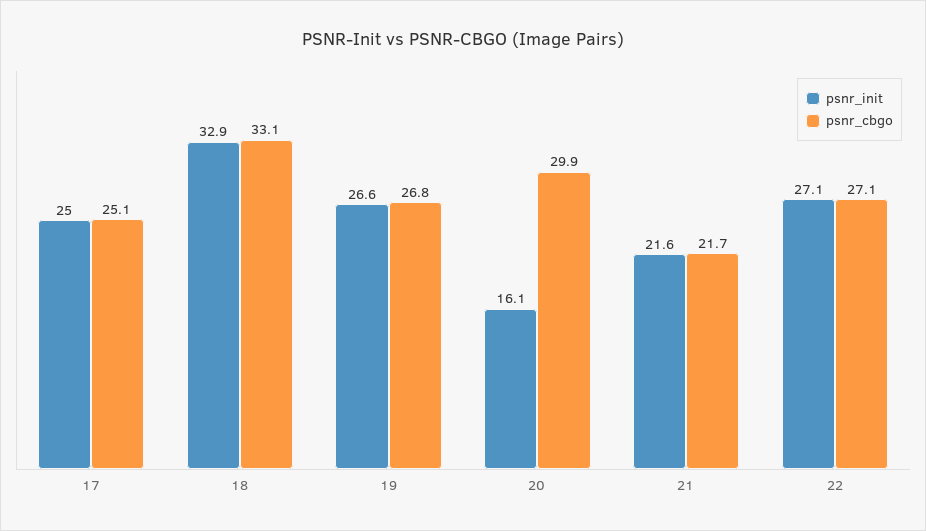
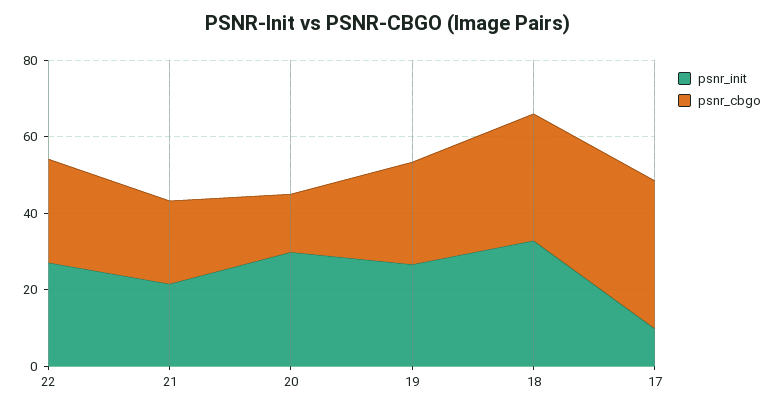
  {
    "psnr_init": {
-     "17": 25,
+     "17": 10,
      "18": 32.9,
      "19": 26.6,
-     "20": 16.1,
+     "20": 30,
      "21": 21.6,
      "22": 27.1
    },
    "psnr_cbgo": {
-     "17": 25.1,
+     "17": 40,
      "18": 33.1,
      "19": 26.8,
-     "20": 29.9,
+     "20": 15,
      "21": 21.7,
      "22": 27.1
    }
  }

